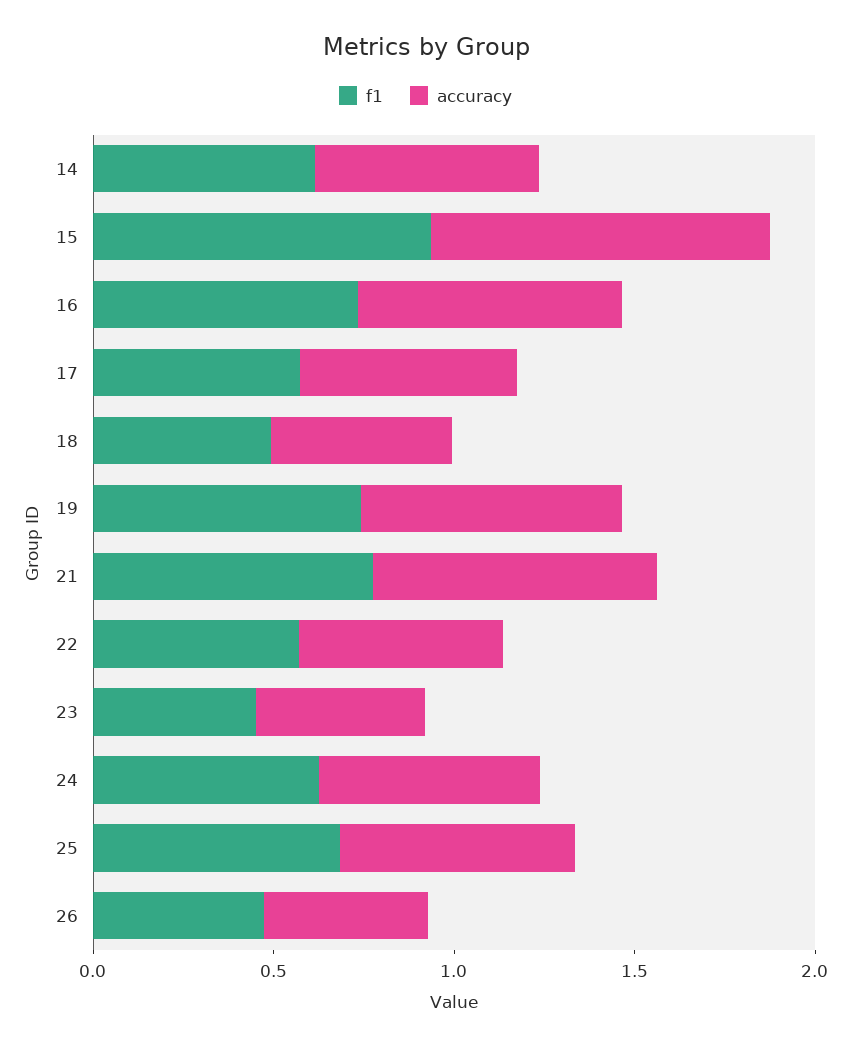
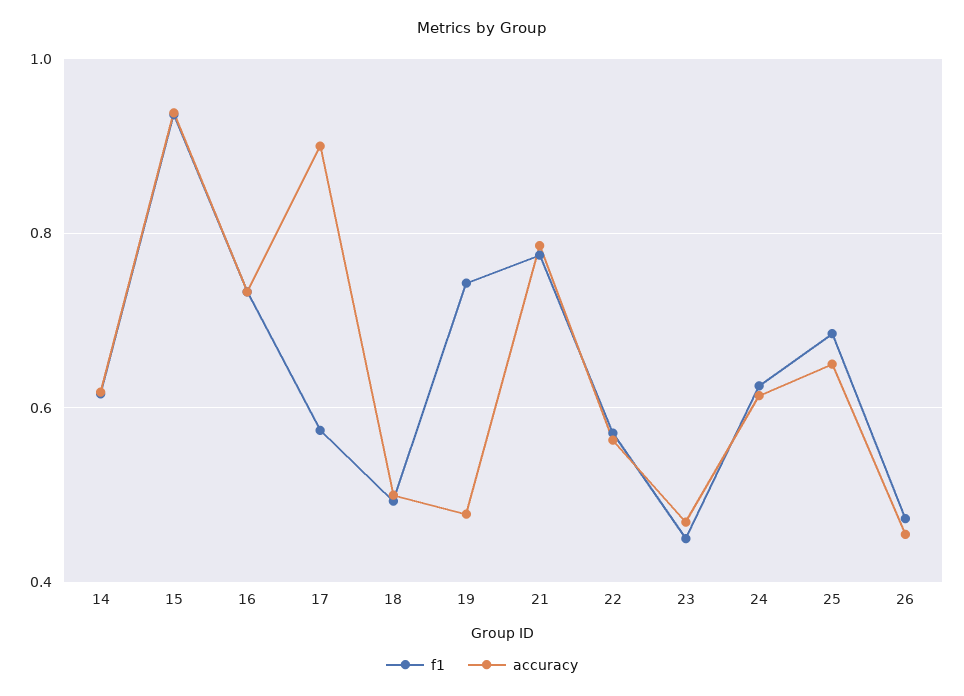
  {
    "f1": {
      "14": 0.62,
      "15": 0.94,
      "16": 0.74,
      "17": 0.58,
      "18": 0.5,
      "19": 0.74,
      "21": 0.78,
      "22": 0.58,
      "23": 0.46,
      "24": 0.62,
      "25": 0.68,
      "26": 0.48
    },
    "accuracy": {
      "14": 0.62,
      "15": 0.94,
      "16": 0.74,
-     "17": 0.6,
+     "17": 0.9,
      "18": 0.5,
-     "19": 0.7,
+     "19": 0.48,
      "21": 0.78,
      "22": 0.56,
      "23": 0.46,
      "24": 0.62,
      "25": 0.66,
      "26": 0.46
    }
  }

